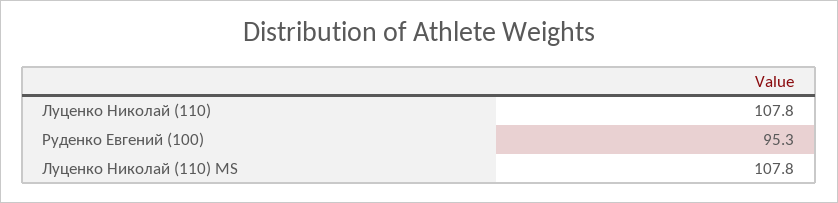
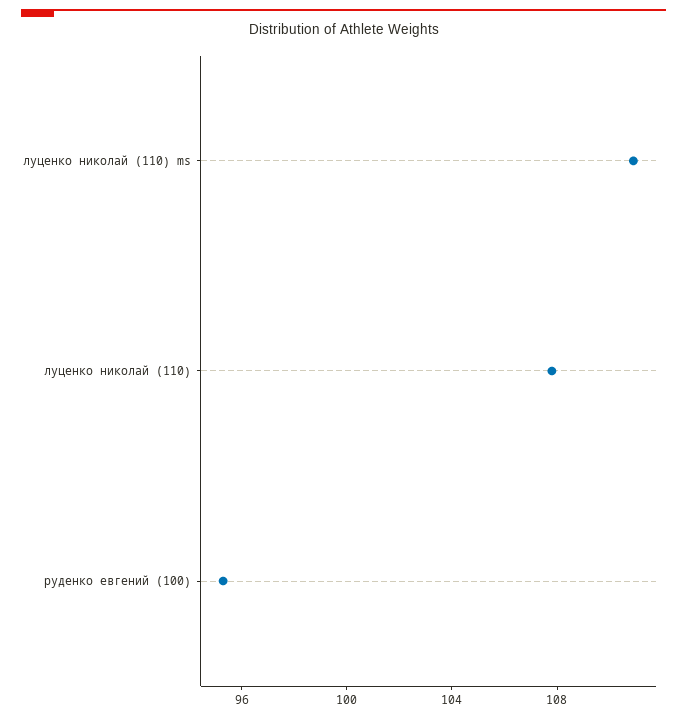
  {
    "Луценко Николай (110)": 107.8,
    "Руденко Евгений (100)": 95.3,
-   "Луценко Николай (110) MS": 107.8
+   "Луценко Николай (110) MS": 111
  }

